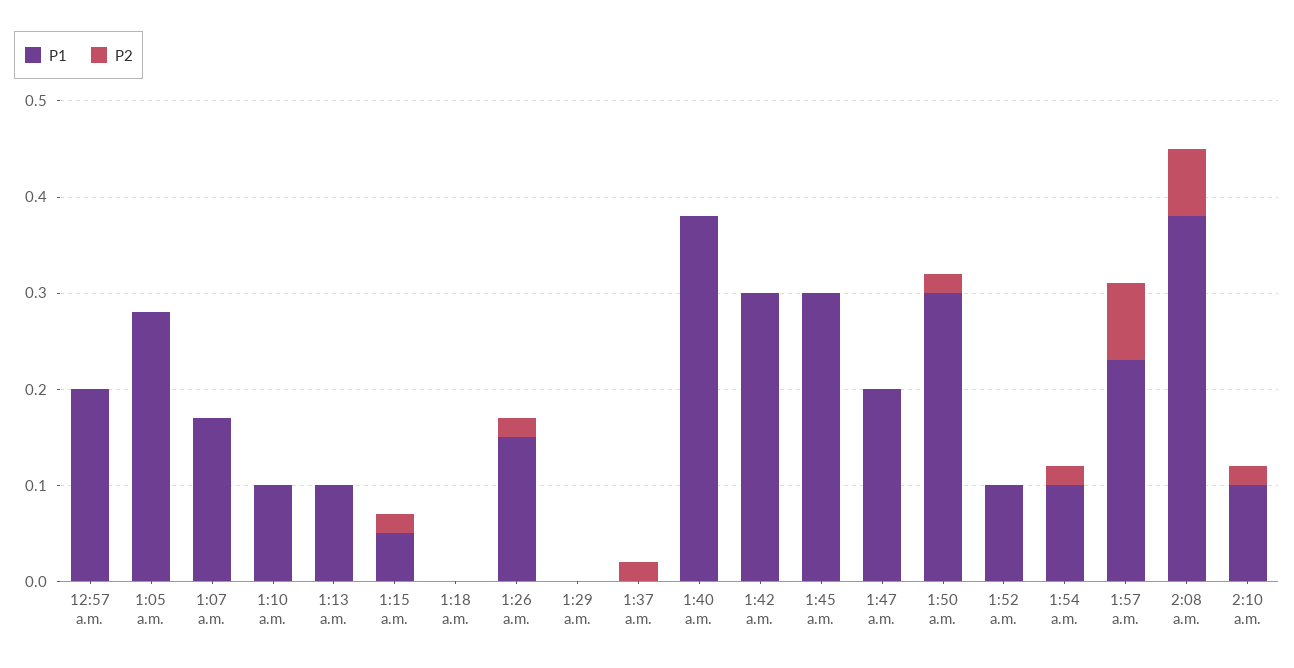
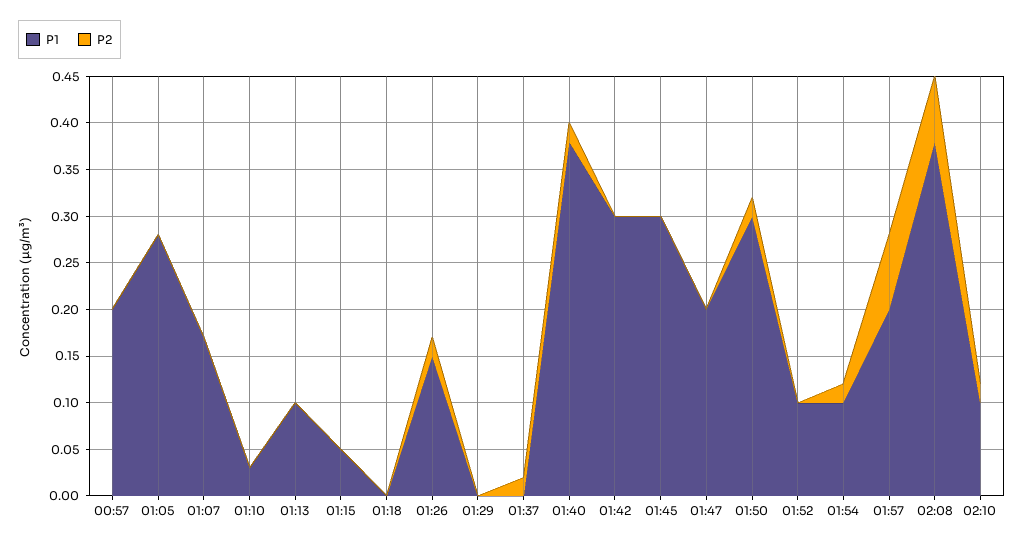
  {
    "P1": {
      "12:57 a.m.": 0.2,
      "1:05 a.m.": 0.28,
      "1:07 a.m.": 0.17,
-     "1:10 a.m.": 0.1,
+     "1:10 a.m.": 0.03,
      "1:13 a.m.": 0.1,
      "1:15 a.m.": 0.05,
      "1:18 a.m.": 0,
      "1:26 a.m.": 0.15,
      "1:29 a.m.": 0,
      "1:37 a.m.": 0,
      "1:40 a.m.": 0.38,
      "1:42 a.m.": 0.3,
      "1:45 a.m.": 0.3,
      "1:47 a.m.": 0.2,
      "1:50 a.m.": 0.3,
      "1:52 a.m.": 0.1,
      "1:54 a.m.": 0.1,
-     "1:57 a.m.": 0.23,
+     "1:57 a.m.": 0.2,
      "2:08 a.m.": 0.38,
      "2:10 a.m.": 0.1
    },
    "P2": {
      "12:57 a.m.": 0,
      "1:05 a.m.": 0,
      "1:07 a.m.": 0,
      "1:10 a.m.": 0,
      "1:13 a.m.": 0,
-     "1:15 a.m.": 0.02,
+     "1:15 a.m.": 0,
      "1:18 a.m.": 0,
      "1:26 a.m.": 0.02,
      "1:29 a.m.": 0,
      "1:37 a.m.": 0.02,
-     "1:40 a.m.": 0,
+     "1:40 a.m.": 0.02,
      "1:42 a.m.": 0,
      "1:45 a.m.": 0,
      "1:47 a.m.": 0,
      "1:50 a.m.": 0.02,
      "1:52 a.m.": 0,
      "1:54 a.m.": 0.02,
      "1:57 a.m.": 0.08,
      "2:08 a.m.": 0.07,
      "2:10 a.m.": 0.02
    }
  }

